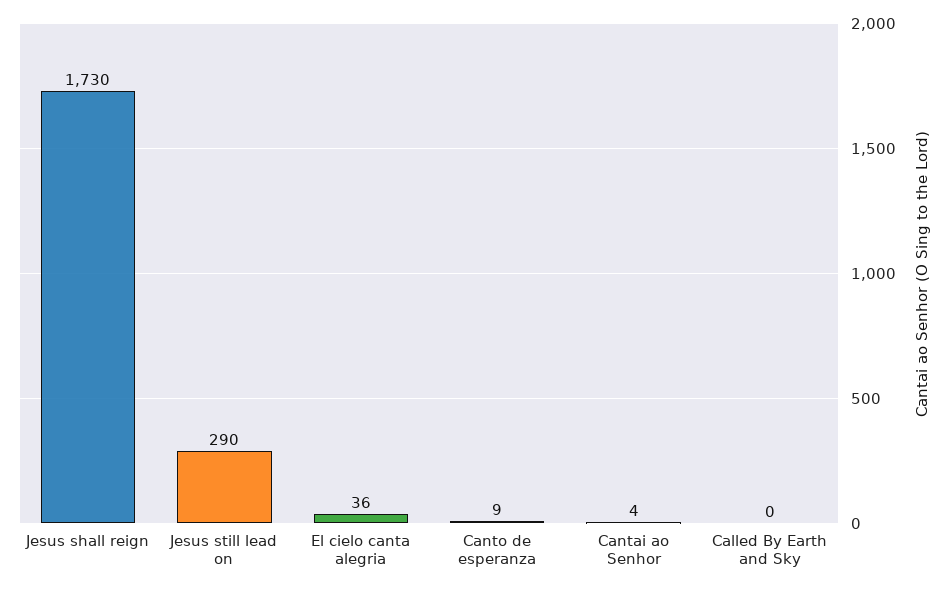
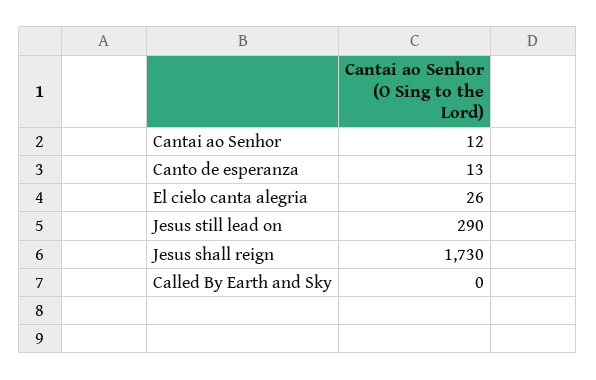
  {
    "Jesus shall reign": 1730,
    "Jesus still lead on": 290,
-   "El cielo canta alegria": 36,
+   "El cielo canta alegria": 26,
-   "Canto de esperanza": 9,
+   "Canto de esperanza": 13,
-   "Cantai ao Senhor": 4,
+   "Cantai ao Senhor": 12,
    "Called By Earth and Sky": 0
  }

